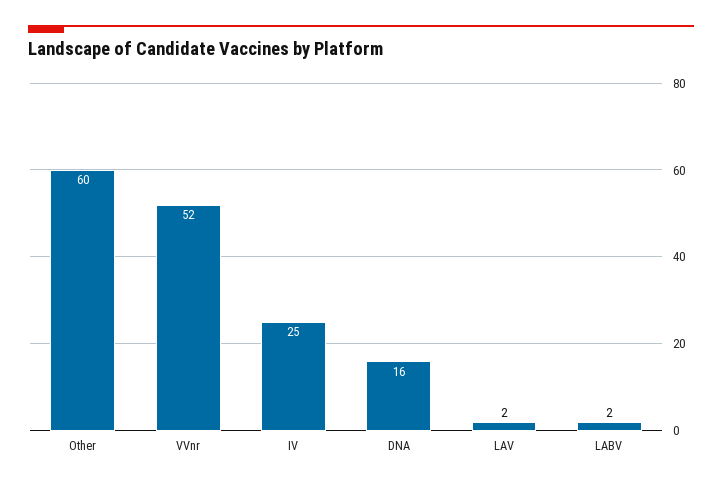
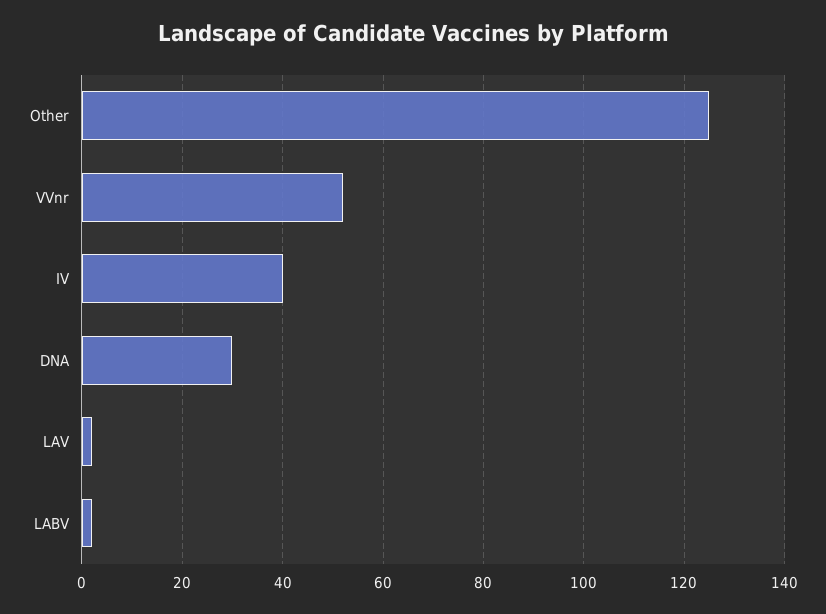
  {
-   "Other": 60,
+   "Other": 125,
    "VVnr": 52,
-   "IV": 25,
+   "IV": 40,
-   "DNA": 16,
+   "DNA": 30,
    "LAV": 2,
    "LABV": 2
  }

